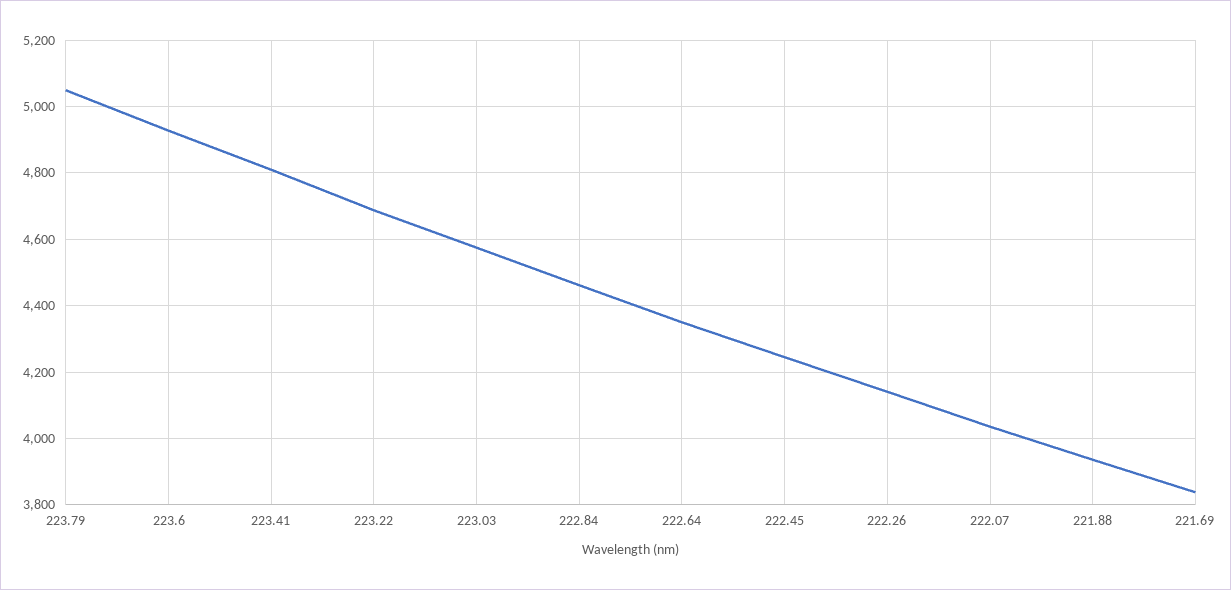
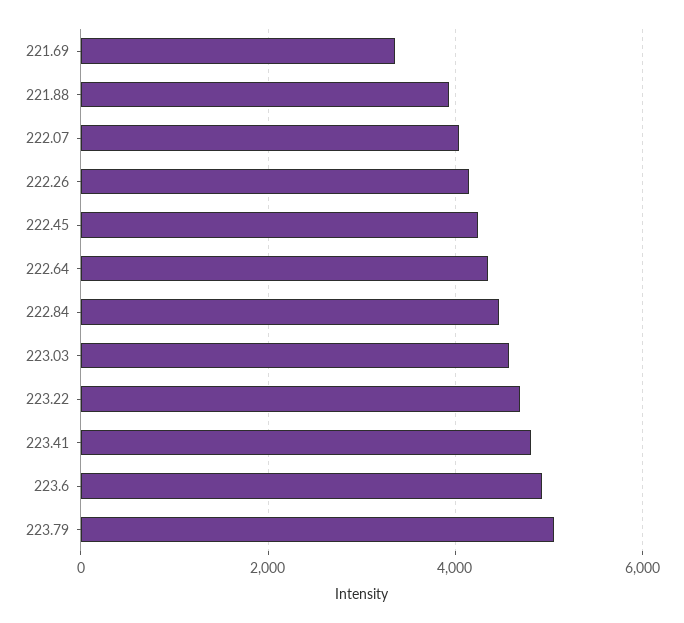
  {
    "223.79": 5060,
    "223.6": 4920,
    "223.41": 4800,
    "223.22": 4680,
    "223.03": 4580,
    "222.84": 4460,
    "222.64": 4360,
    "222.45": 4240,
    "222.26": 4140,
    "222.07": 4040,
    "221.88": 3940,
-   "221.69": 3840
+   "221.69": 3400
  }

